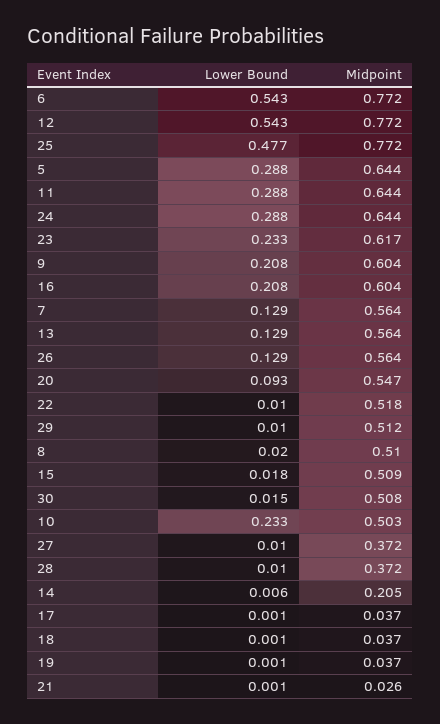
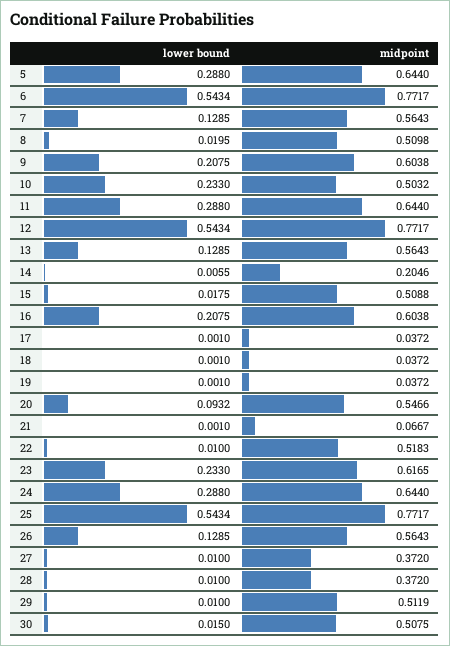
  {
    "Lower Bound": {
      "6": 0.5434,
      "12": 0.5434,
-     "25": 0.477,
+     "25": 0.5434,
      "5": 0.288,
      "11": 0.288,
      "24": 0.288,
      "23": 0.233,
      "9": 0.2075,
      "16": 0.2075,
      "7": 0.1285,
      "13": 0.1285,
      "26": 0.1285,
      "20": 0.0932,
      "22": 0.01,
      "29": 0.01,
      "8": 0.0195,
      "15": 0.0175,
      "30": 0.015,
      "10": 0.233,
      "27": 0.01,
      "28": 0.01,
      "14": 0.0055,
      "17": 0.001,
      "18": 0.001,
      "19": 0.001,
      "21": 0.001
    },
    "Midpoint": {
      "6": 0.7717,
      "12": 0.7717,
      "25": 0.7717,
      "5": 0.644,
      "11": 0.644,
      "24": 0.644,
      "23": 0.6165,
      "9": 0.6038,
      "16": 0.6038,
      "7": 0.5643,
      "13": 0.5643,
      "26": 0.5643,
      "20": 0.5466,
      "22": 0.5183,
      "29": 0.5119,
      "8": 0.5098,
      "15": 0.5088,
      "30": 0.5075,
      "10": 0.5032,
      "27": 0.372,
      "28": 0.372,
      "14": 0.2046,
      "17": 0.0372,
      "18": 0.0372,
      "19": 0.0372,
-     "21": 0.026
+     "21": 0.0667
    }
  }

